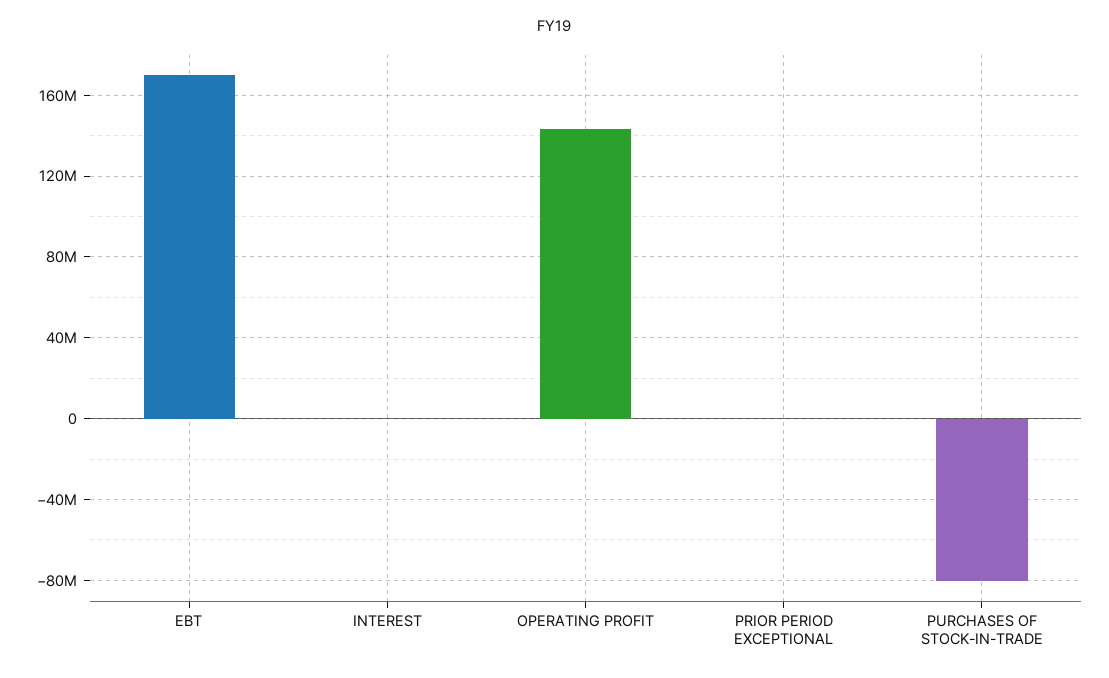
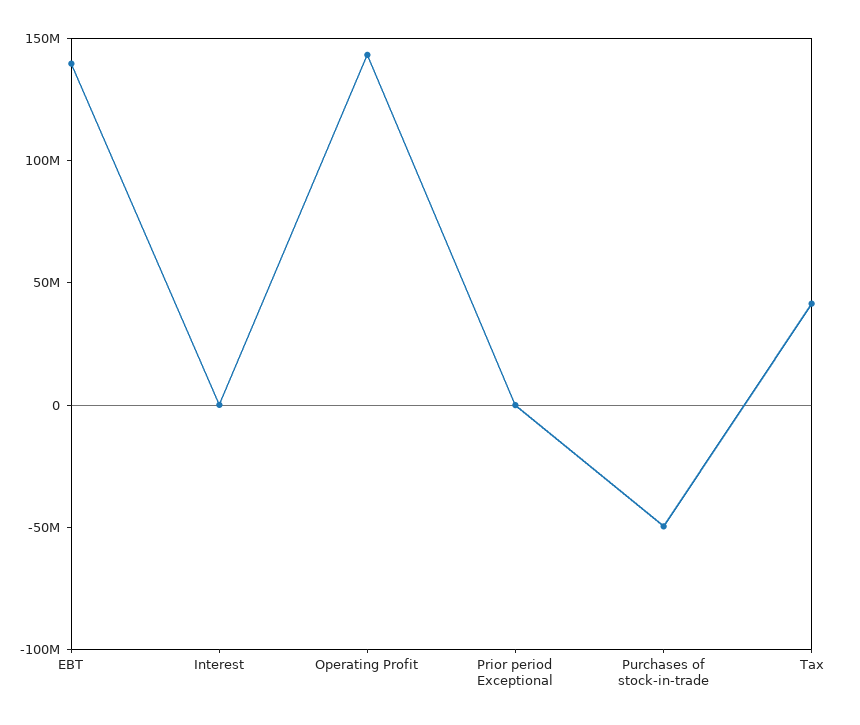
  {
-   "EBT": 170000000,
+   "EBT": 140000000,
    "INTEREST": 0,
    "OPERATING PROFIT": 145000000,
    "PRIOR PERIOD EXCEPTIONAL": 0,
-   "PURCHASES OF STOCK-IN-TRADE": -80000000
+   "PURCHASES OF STOCK-IN-TRADE": -50000000,
+   "Tax": 40000000
  }

